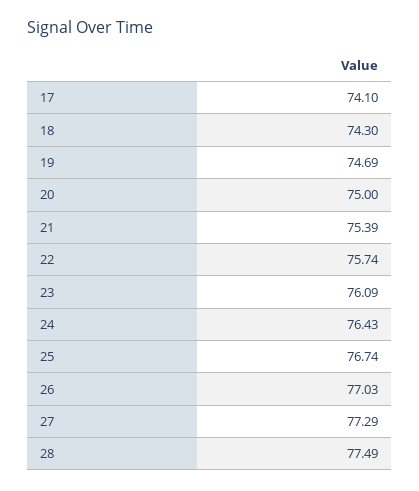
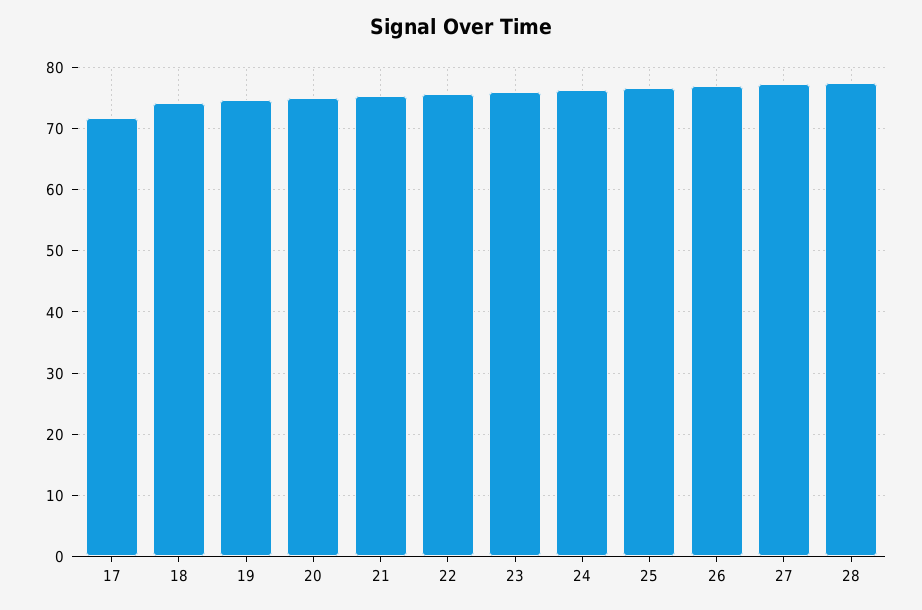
  {
-   "17": 74.1,
+   "17": 72,
    "18": 74.3,
    "19": 74.69,
    "20": 75,
    "21": 75.39,
    "22": 75.74,
    "23": 76.09,
    "24": 76.43,
    "25": 76.74,
    "26": 77.03,
    "27": 77.29,
    "28": 77.49
  }

